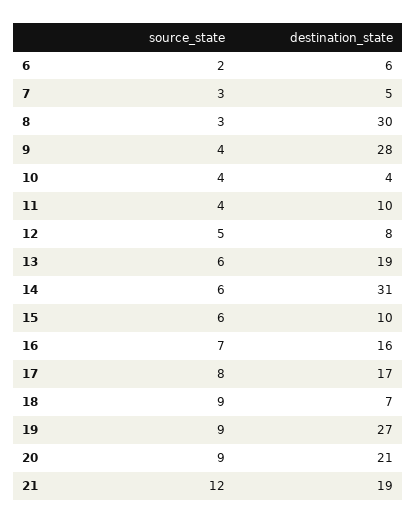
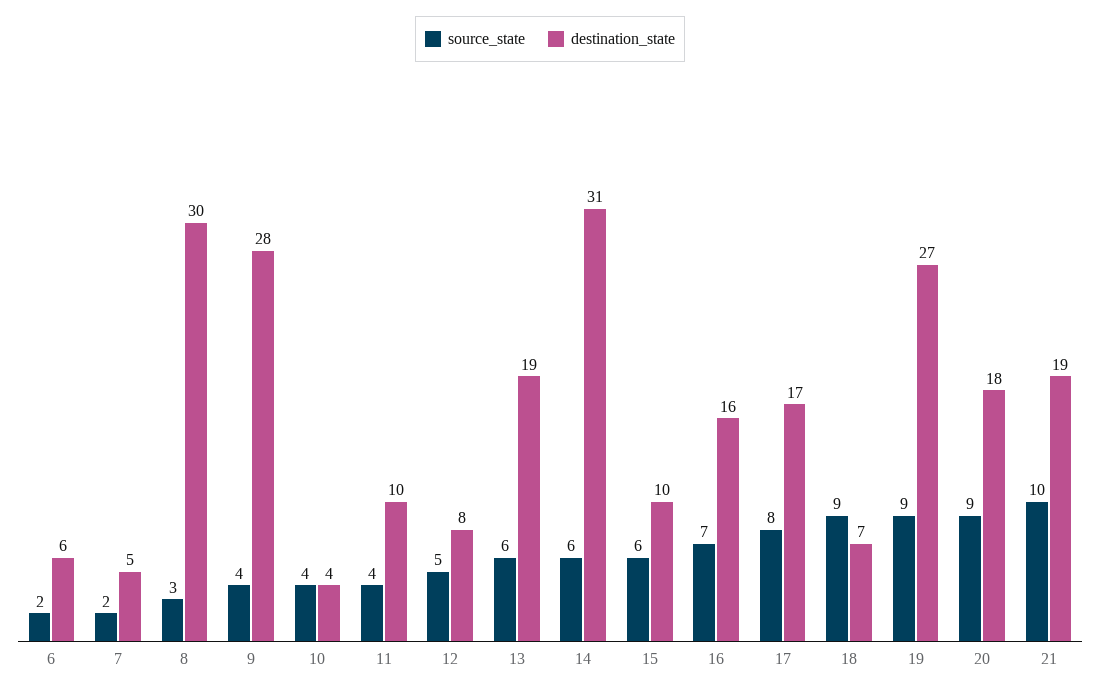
  {
    "source_state": {
      "6": 2,
-     "7": 3,
+     "7": 2,
      "8": 3,
      "9": 4,
      "10": 4,
      "11": 4,
      "12": 5,
      "13": 6,
      "14": 6,
      "15": 6,
      "16": 7,
      "17": 8,
      "18": 9,
      "19": 9,
      "20": 9,
-     "21": 12
+     "21": 10
    },
    "destination_state": {
      "6": 6,
      "7": 5,
      "8": 30,
      "9": 28,
      "10": 4,
      "11": 10,
      "12": 8,
      "13": 19,
      "14": 31,
      "15": 10,
      "16": 16,
      "17": 17,
      "18": 7,
      "19": 27,
-     "20": 21,
+     "20": 18,
      "21": 19
    }
  }

